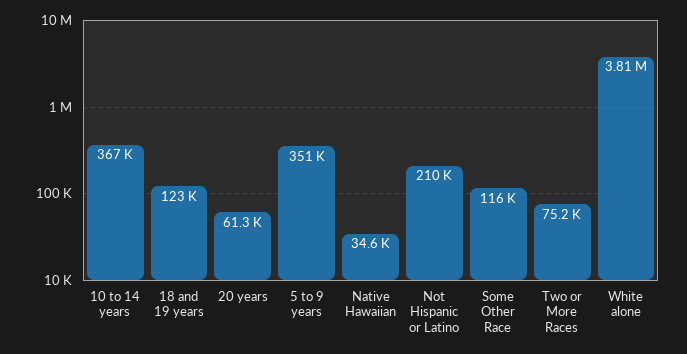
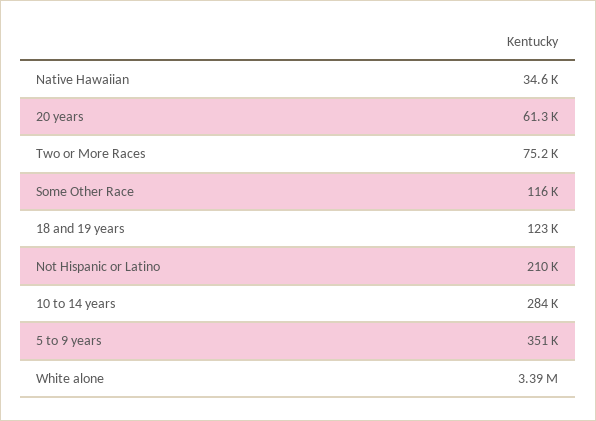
  {
-   "10 to 14 years": 367000,
+   "10 to 14 years": 284000,
    "18 and 19 years": 123000,
    "20 years": 61300,
    "5 to 9 years": 351000,
    "Native Hawaiian": 34600,
    "Not Hispanic or Latino": 210000,
    "Some Other Race": 116000,
    "Two or More Races": 75200,
-   "White alone": 3810000
+   "White alone": 3390000
  }

